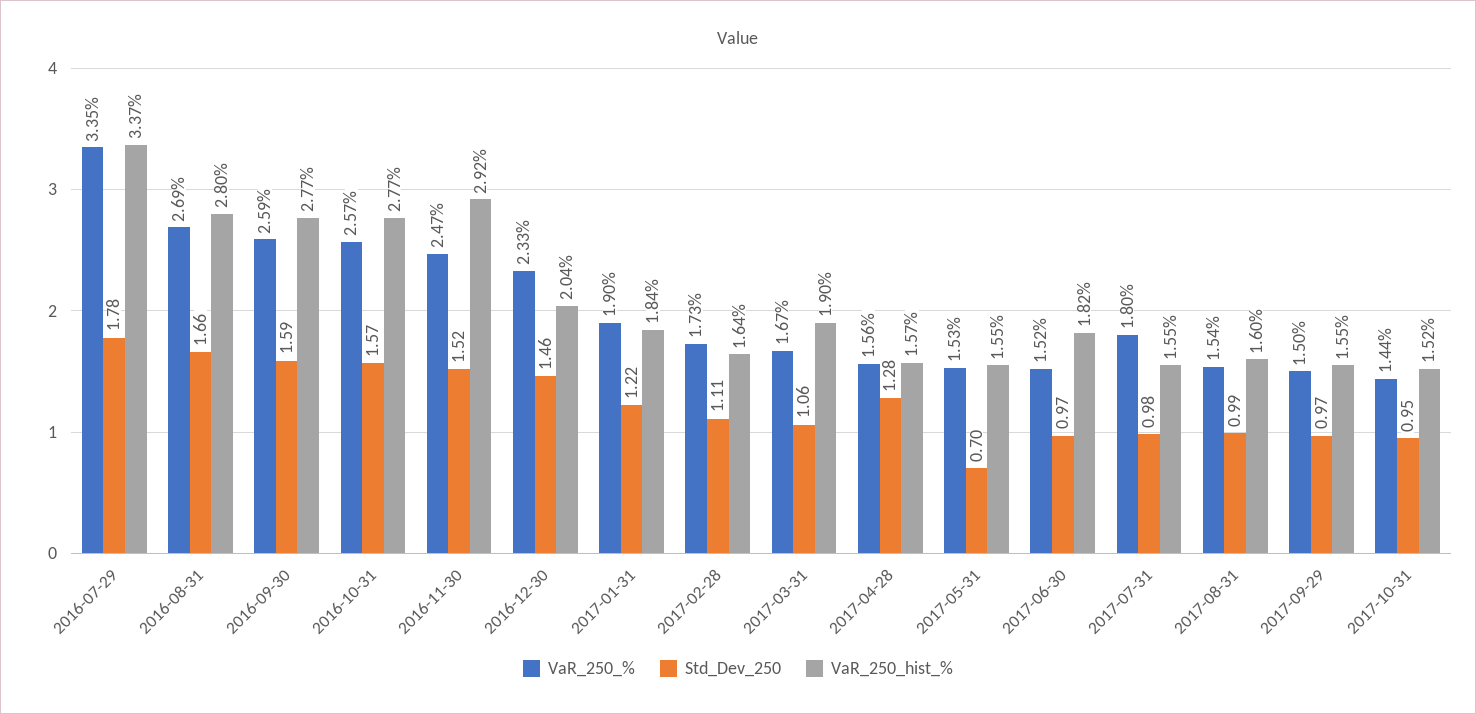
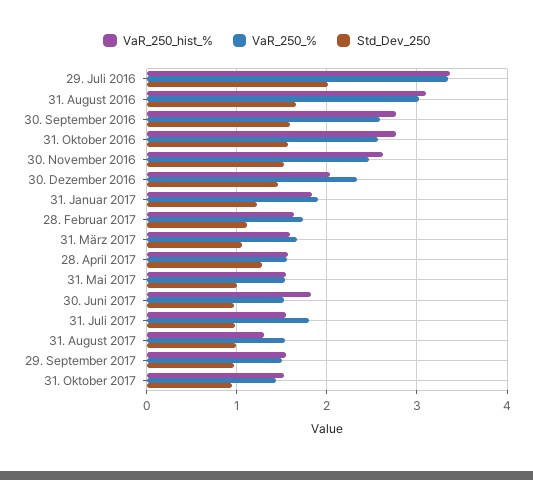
  {
    "VaR_250_%": {
      "2016-07-29": 3.35,
-     "2016-08-31": 2.69,
+     "2016-08-31": 3,
      "2016-09-30": 2.59,
      "2016-10-31": 2.57,
      "2016-11-30": 2.47,
      "2016-12-30": 2.33,
      "2017-01-31": 1.9,
      "2017-02-28": 1.73,
      "2017-03-31": 1.67,
      "2017-04-28": 1.56,
      "2017-05-31": 1.53,
      "2017-06-30": 1.52,
      "2017-07-31": 1.8,
      "2017-08-31": 1.54,
      "2017-09-29": 1.5,
      "2017-10-31": 1.44
    },
    "Std_Dev_250": {
-     "2016-07-29": 1.78,
+     "2016-07-29": 2,
      "2016-08-31": 1.66,
      "2016-09-30": 1.59,
      "2016-10-31": 1.57,
      "2016-11-30": 1.52,
      "2016-12-30": 1.46,
      "2017-01-31": 1.22,
      "2017-02-28": 1.11,
      "2017-03-31": 1.06,
      "2017-04-28": 1.28,
-     "2017-05-31": 0.7,
+     "2017-05-31": 1,
      "2017-06-30": 0.97,
      "2017-07-31": 0.98,
      "2017-08-31": 0.99,
      "2017-09-29": 0.97,
      "2017-10-31": 0.95
    },
    "VaR_250_hist_%": {
      "2016-07-29": 3.37,
-     "2016-08-31": 2.8,
+     "2016-08-31": 3.1,
      "2016-09-30": 2.77,
      "2016-10-31": 2.77,
-     "2016-11-30": 2.92,
+     "2016-11-30": 2.6,
      "2016-12-30": 2.04,
      "2017-01-31": 1.84,
      "2017-02-28": 1.64,
-     "2017-03-31": 1.9,
+     "2017-03-31": 1.6,
      "2017-04-28": 1.57,
      "2017-05-31": 1.55,
      "2017-06-30": 1.82,
      "2017-07-31": 1.55,
-     "2017-08-31": 1.6,
+     "2017-08-31": 1.3,
      "2017-09-29": 1.55,
      "2017-10-31": 1.52
    }
  }

